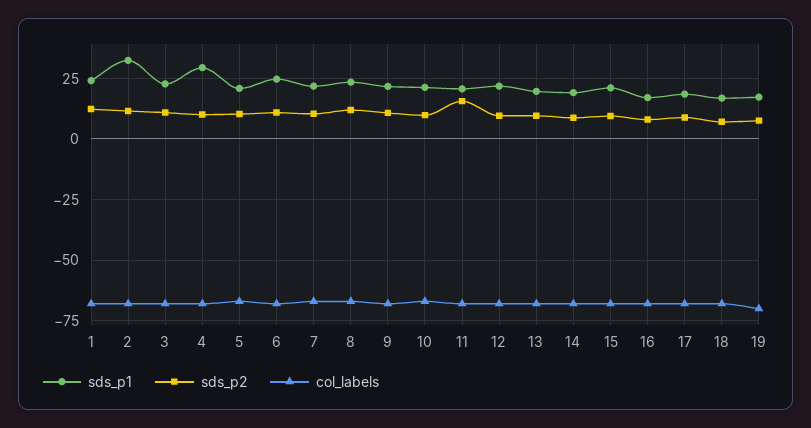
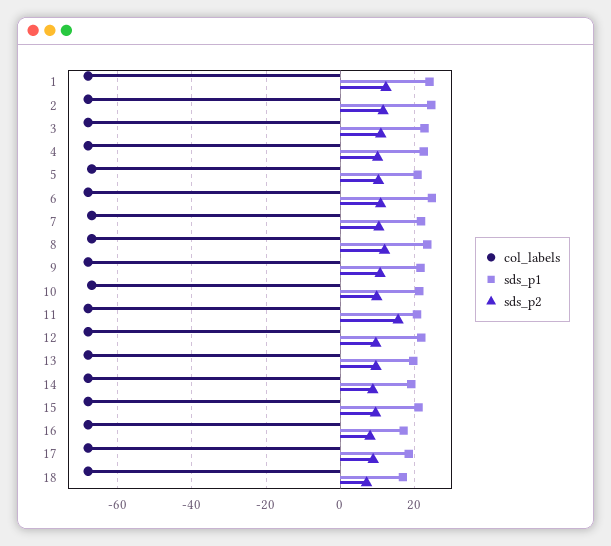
  {
    "sds_p1": {
      "1": 24,
-     "2": 32.5,
+     "2": 24,
      "3": 22,
-     "4": 30,
+     "4": 22,
      "5": 20,
      "6": 24,
      "7": 22,
      "8": 24,
      "9": 22,
      "10": 22,
      "11": 20,
      "12": 22,
      "13": 20,
      "14": 20,
      "15": 22,
      "16": 18,
      "17": 18,
-     "18": 16,
+     "18": 16
-     "19": 17.5
    },
    "sds_p2": {
      "1": 12,
      "2": 12,
      "3": 10,
      "4": 10,
      "5": 10,
      "6": 10,
      "7": 10,
      "8": 12,
      "9": 10,
      "10": 10,
      "11": 16,
      "12": 10,
      "13": 10,
      "14": 8,
      "15": 10,
      "16": 8,
      "17": 8,
-     "18": 8,
+     "18": 8
-     "19": 7.5
    },
    "col_labels": {
      "1": -68,
      "2": -68,
      "3": -68,
      "4": -68,
      "5": -68,
      "6": -68,
      "7": -68,
      "8": -68,
      "9": -68,
      "10": -68,
      "11": -68,
      "12": -68,
      "13": -68,
      "14": -68,
      "15": -68,
      "16": -68,
      "17": -68,
-     "18": -68,
+     "18": -68
-     "19": -70
    }
  }

